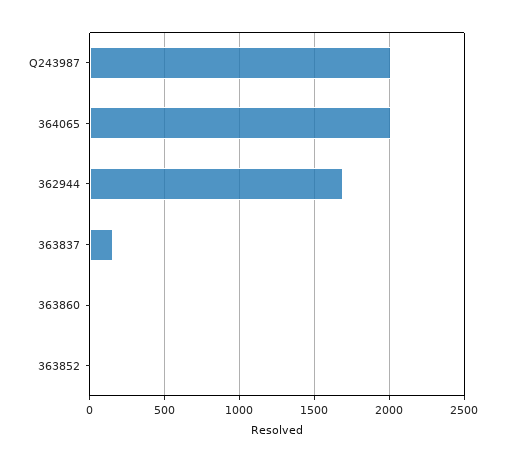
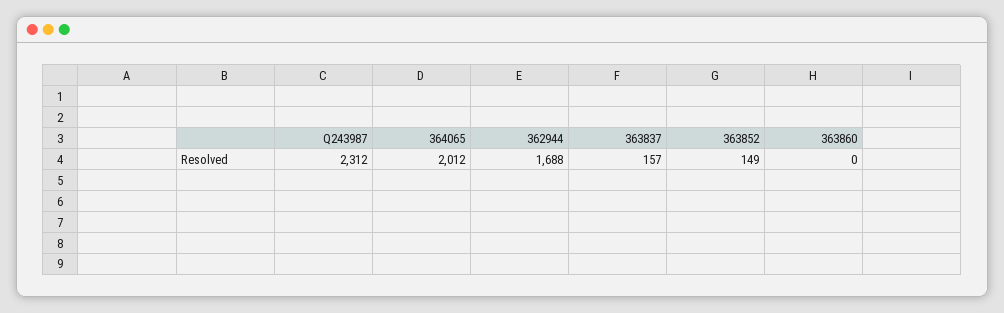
  {
-   "Q243987": 2000,
+   "Q243987": 2312,
    "364065": 2012,
    "362944": 1688,
    "363837": 157,
    "363860": 0,
-   "363852": 0
+   "363852": 149
  }

